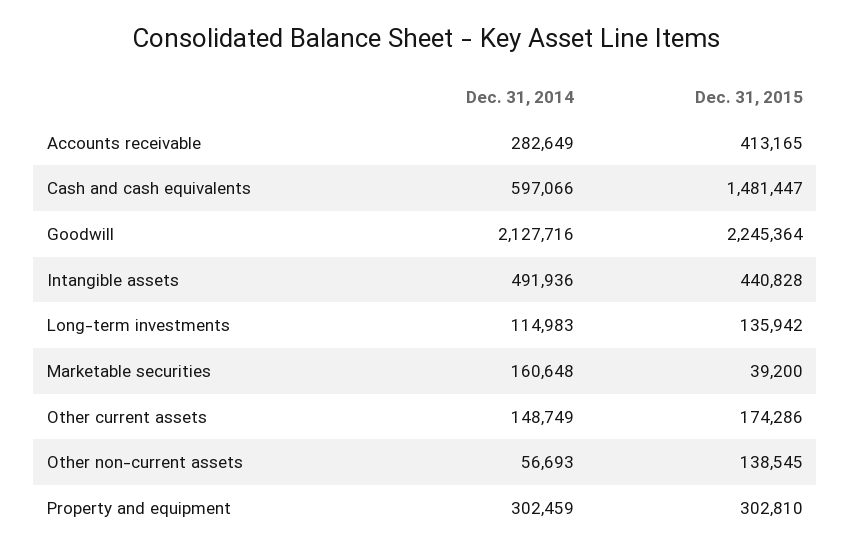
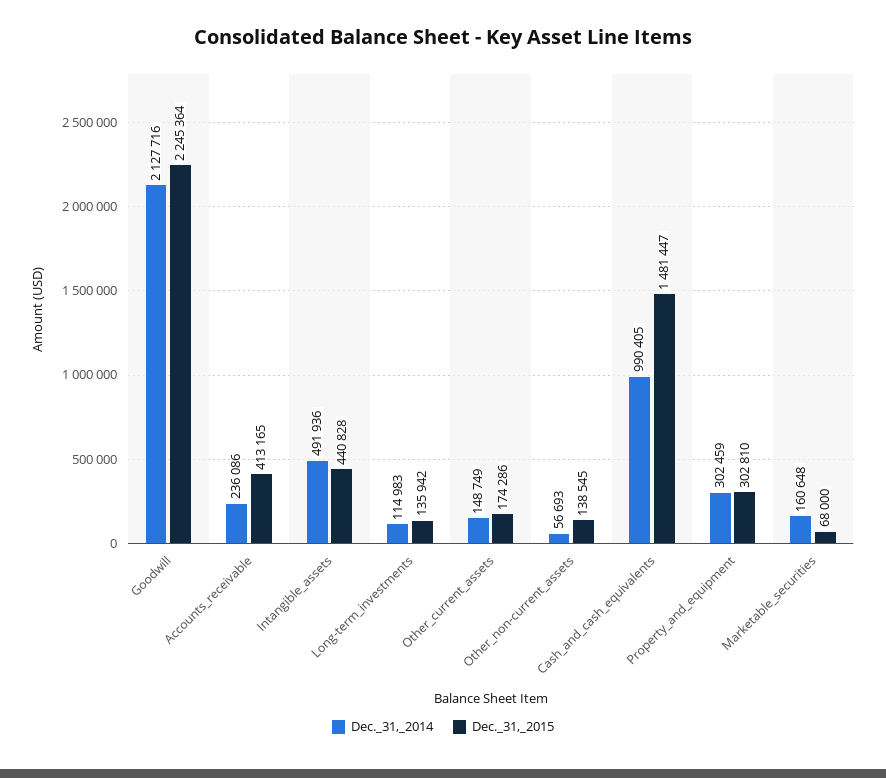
  {
    "Dec. 31, 2014": {
-     "Accounts receivable": 282649,
+     "Accounts receivable": 236086,
-     "Cash and cash equivalents": 597066,
+     "Cash and cash equivalents": 990405,
      "Goodwill": 2127716,
      "Intangible assets": 491936,
      "Long-term investments": 114983,
      "Marketable securities": 160648,
      "Other current assets": 148749,
      "Other non-current assets": 56693,
      "Property and equipment": 302459
    },
    "Dec. 31, 2015": {
      "Accounts receivable": 413165,
      "Cash and cash equivalents": 1481447,
      "Goodwill": 2245364,
      "Intangible assets": 440828,
      "Long-term investments": 135942,
-     "Marketable securities": 39200,
+     "Marketable securities": 68000,
      "Other current assets": 174286,
      "Other non-current assets": 138545,
      "Property and equipment": 302810
    }
  }

